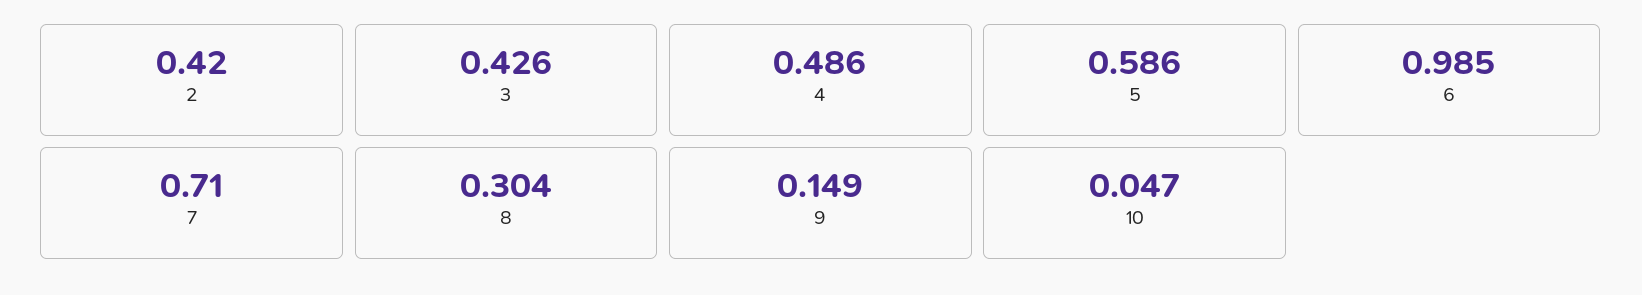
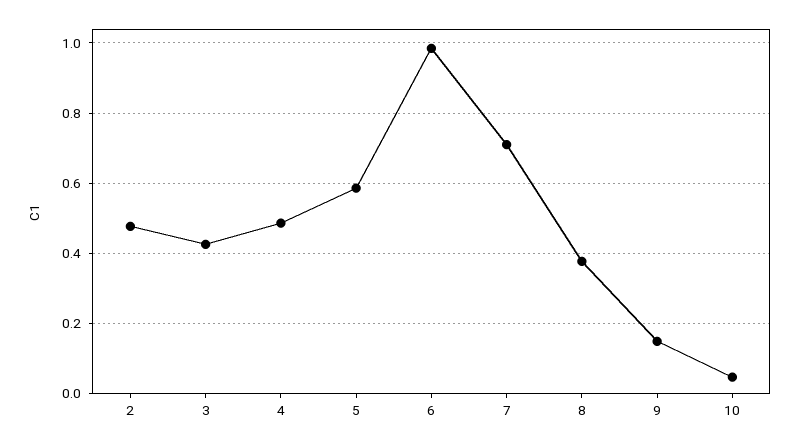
  {
-   "2": 0.42,
+   "2": 0.48,
    "3": 0.426,
    "4": 0.486,
    "5": 0.586,
    "6": 0.985,
    "7": 0.71,
-   "8": 0.304,
+   "8": 0.38,
    "9": 0.149,
    "10": 0.047
  }

